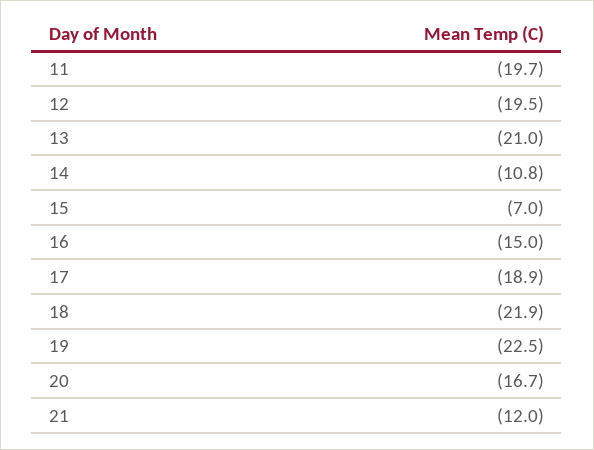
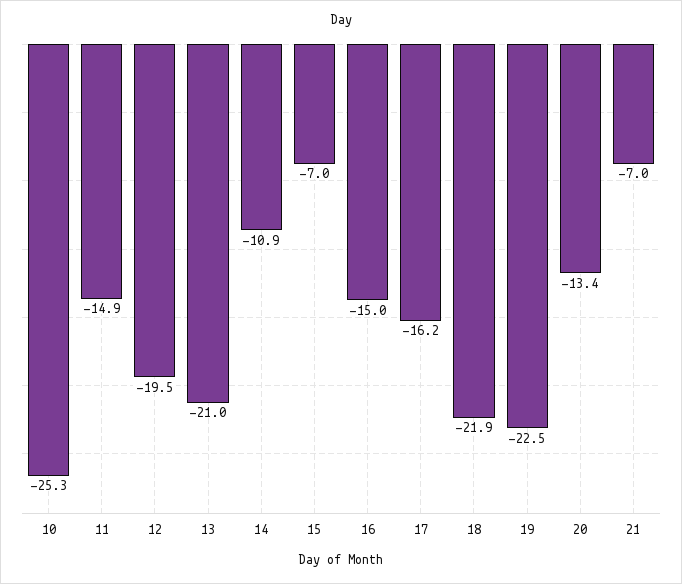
  {
-   "11": -19.7,
+   "11": -14.9,
    "12": -19.5,
    "13": -21,
-   "14": -10.8,
+   "14": -10.9,
    "15": -7,
    "16": -15,
-   "17": -18.9,
+   "17": -16.2,
    "18": -21.9,
    "19": -22.5,
-   "20": -16.7,
+   "20": -13.4,
-   "21": -12
+   "21": -7,
+   "10": -25.3
  }

